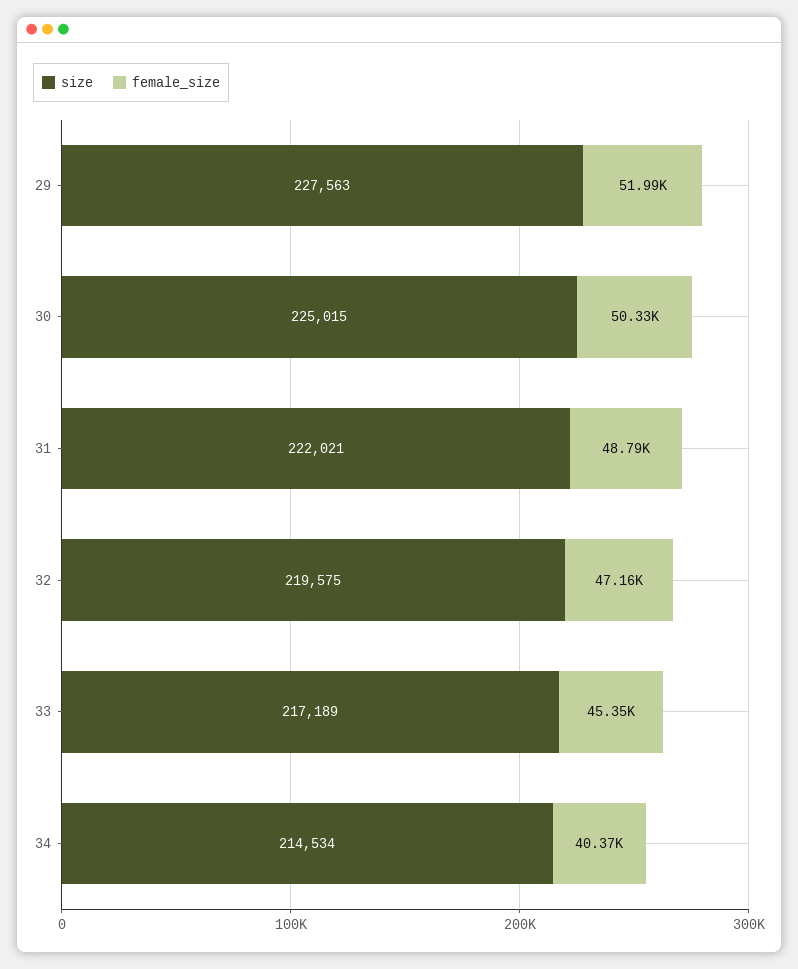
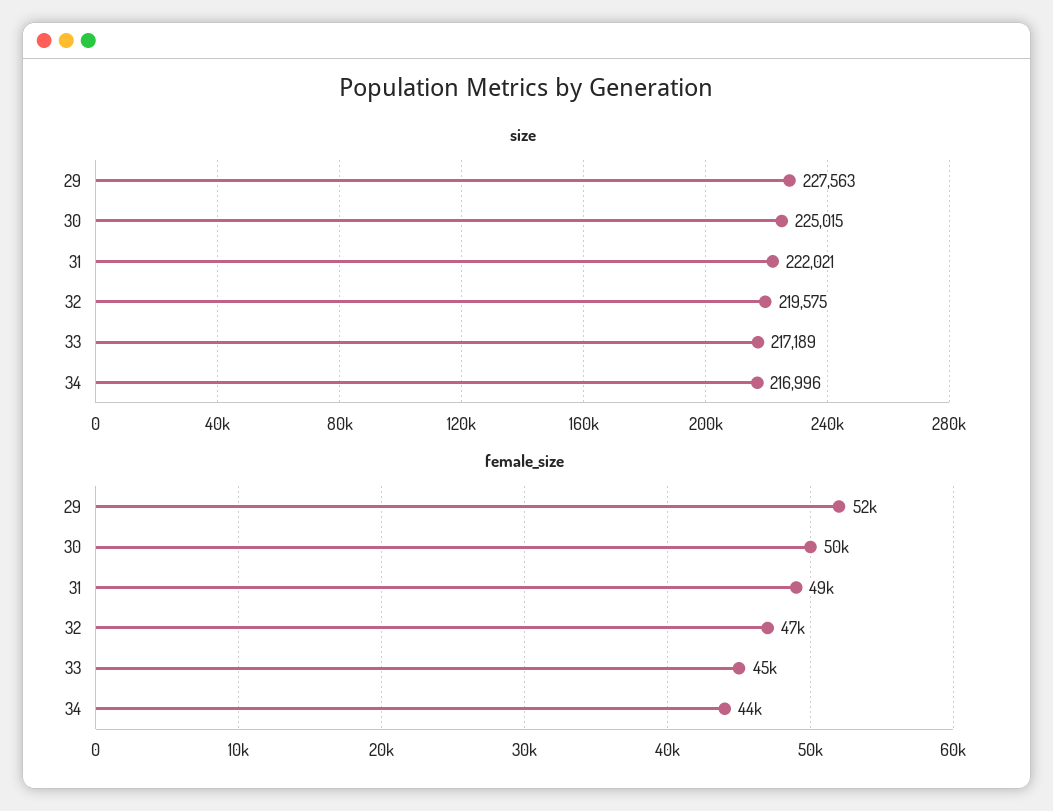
  {
    "size": {
      "29": 227563,
      "30": 225015,
      "31": 222021,
      "32": 219575,
      "33": 217189,
-     "34": 214534
+     "34": 216996
    },
    "female_size": {
      "29": 51990,
      "30": 50330,
      "31": 48790,
      "32": 47160,
      "33": 45350,
-     "34": 40370
+     "34": 44000
    }
  }

